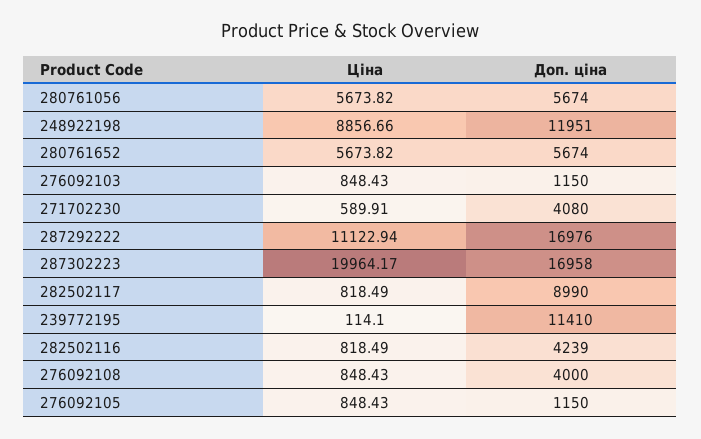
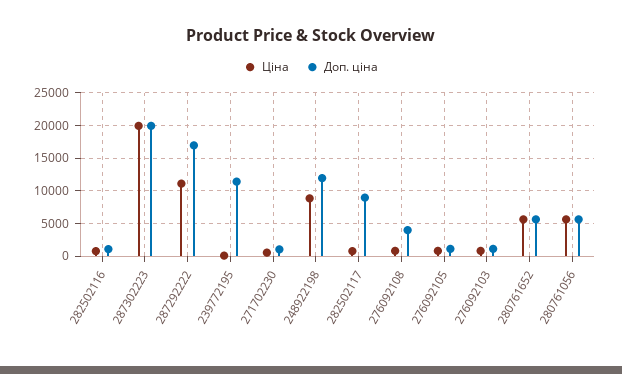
  {
    "Ціна": {
      "280761056": 5673.82,
      "248922198": 8856.66,
      "280761652": 5673.82,
      "276092103": 848.43,
      "271702230": 589.91,
      "287292222": 11122.94,
      "287302223": 19964.17,
      "282502117": 818.49,
      "239772195": 114.1,
      "282502116": 818.49,
      "276092108": 848.43,
      "276092105": 848.43
    },
    "Доп. ціна": {
      "280761056": 5674,
      "248922198": 11951,
      "280761652": 5674,
      "276092103": 1150,
-     "271702230": 4080,
+     "271702230": 1000,
      "287292222": 16976,
-     "287302223": 16958,
+     "287302223": 20000,
      "282502117": 8990,
      "239772195": 11410,
-     "282502116": 4239,
+     "282502116": 1000,
      "276092108": 4000,
      "276092105": 1150
    }
  }

